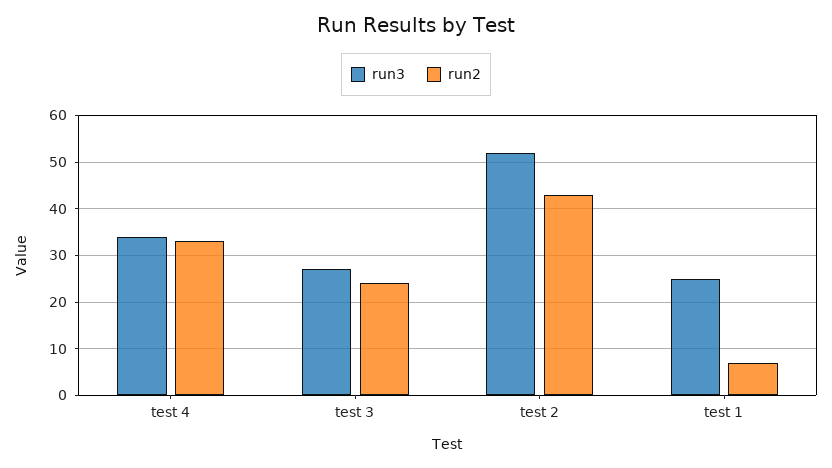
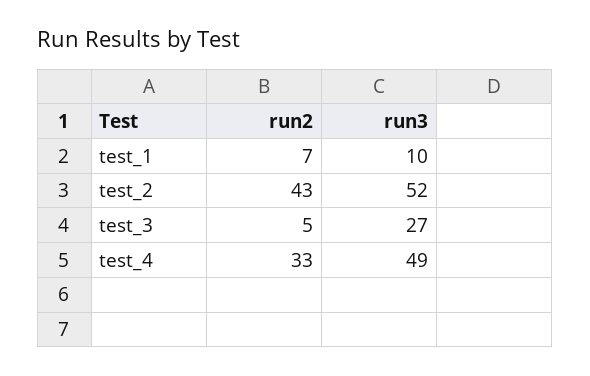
  {
    "run3": {
-     "test 4": 35,
+     "test 4": 49,
      "test 3": 27,
      "test 2": 52,
-     "test 1": 25
+     "test 1": 10
    },
    "run2": {
      "test 4": 33,
-     "test 3": 25,
+     "test 3": 5,
      "test 2": 43,
      "test 1": 7
    }
  }

